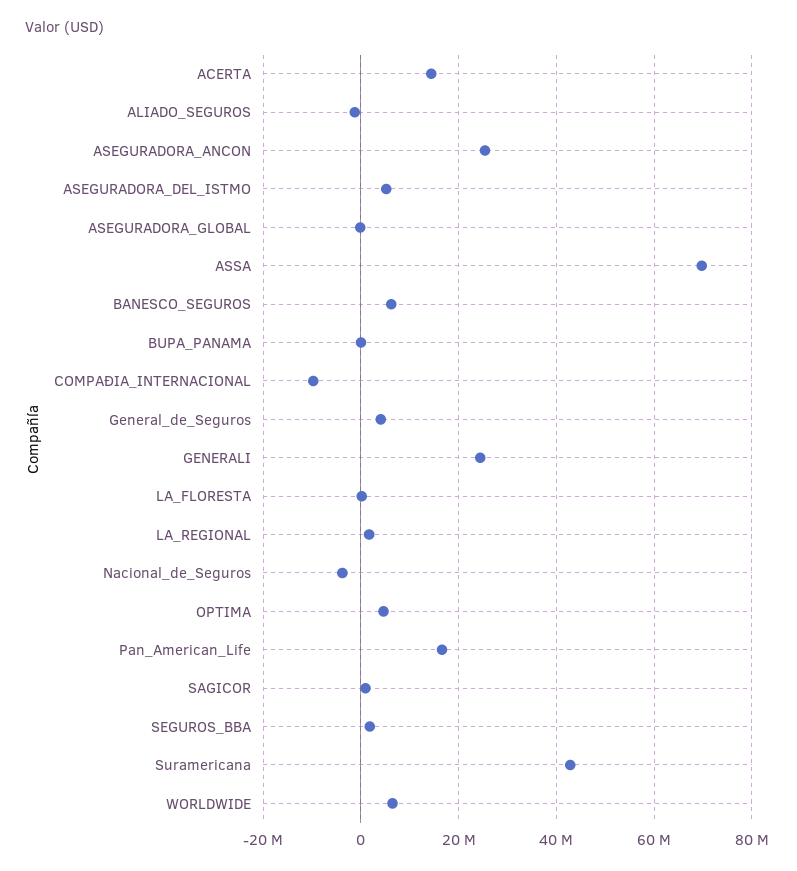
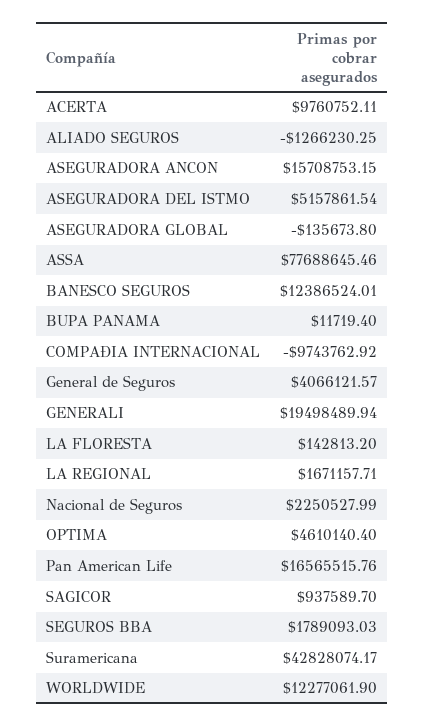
  {
-   "ACERTA": 14000000,
+   "ACERTA": 9760752.11,
    "ALIADO_SEGUROS": -1266230.25,
-   "ASEGURADORA_ANCON": 26000000,
+   "ASEGURADORA_ANCON": 15708753.15,
    "ASEGURADORA_DEL_ISTMO": 5157861.54,
    "ASEGURADORA_GLOBAL": -135673.8,
-   "ASSA": 70000000,
+   "ASSA": 77688645.46,
-   "BANESCO_SEGUROS": 6000000,
+   "BANESCO_SEGUROS": 12386524.01,
    "BUPA_PANAMA": 11719.4,
    "COMPAÐIA_INTERNACIONAL": -9743762.92,
    "General_de_Seguros": 4066121.57,
-   "GENERALI": 24000000,
+   "GENERALI": 19498489.94,
    "LA_FLORESTA": 142813.2,
    "LA_REGIONAL": 1671157.71,
-   "Nacional_de_Seguros": -4000000,
+   "Nacional_de_Seguros": 2250527.99,
    "OPTIMA": 4610140.4,
    "Pan_American_Life": 16565515.76,
    "SAGICOR": 937589.7,
    "SEGUROS_BBA": 1789093.03,
    "Suramericana": 42828074.17,
-   "WORLDWIDE": 6000000
+   "WORLDWIDE": 12277061.9
  }

